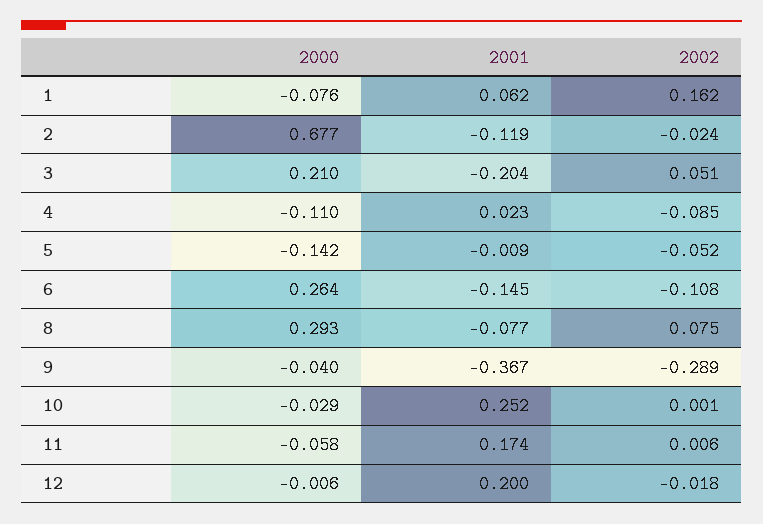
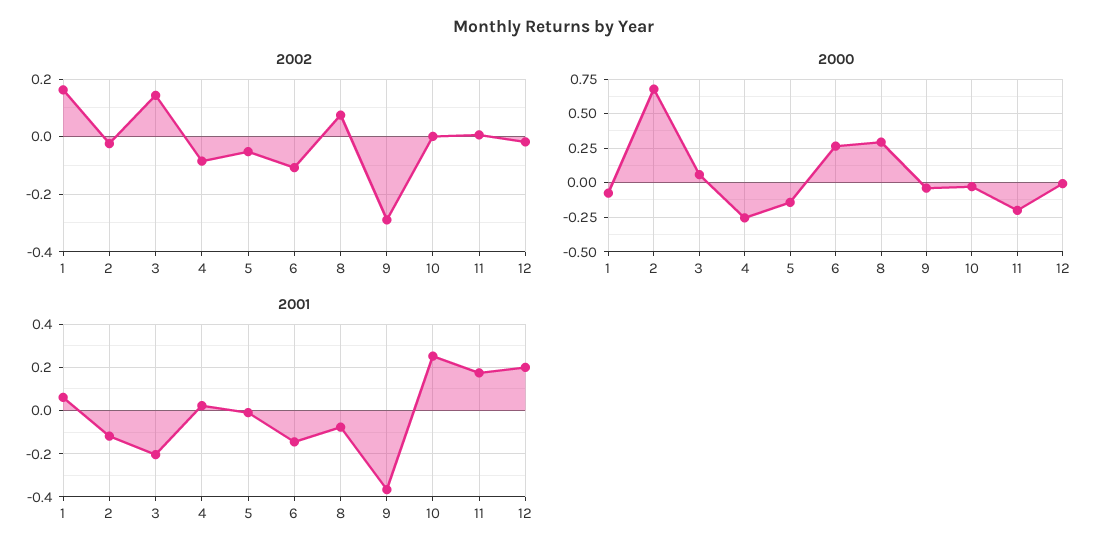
  {
    "2000": {
      "1": -0.076,
      "2": 0.677,
-     "3": 0.21,
+     "3": 0.05,
-     "4": -0.11,
+     "4": -0.25,
      "5": -0.142,
      "6": 0.264,
      "8": 0.293,
      "9": -0.04,
      "10": -0.029,
-     "11": -0.058,
+     "11": -0.2,
      "12": -0.006
    },
    "2001": {
      "1": 0.062,
      "2": -0.119,
      "3": -0.204,
      "4": 0.023,
      "5": -0.009,
      "6": -0.145,
      "8": -0.077,
      "9": -0.367,
      "10": 0.252,
      "11": 0.174,
      "12": 0.2
    },
    "2002": {
      "1": 0.162,
      "2": -0.024,
-     "3": 0.051,
+     "3": 0.15,
      "4": -0.085,
      "5": -0.052,
      "6": -0.108,
      "8": 0.075,
      "9": -0.289,
      "10": 0.001,
      "11": 0.006,
      "12": -0.018
    }
  }

